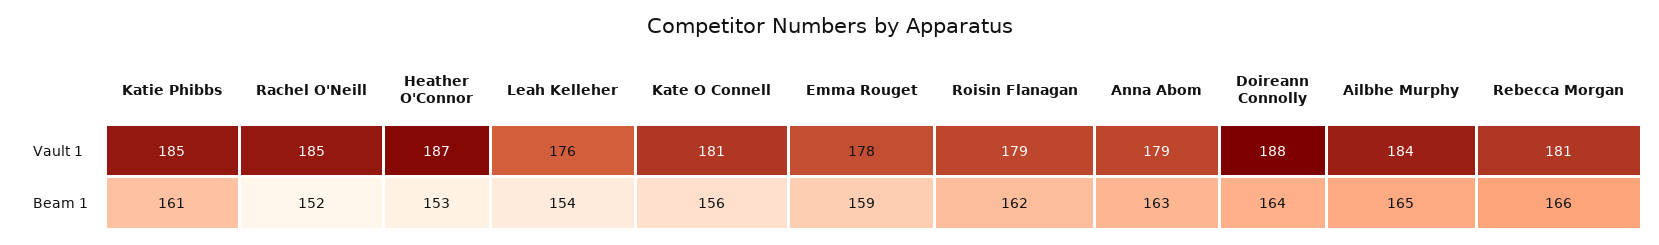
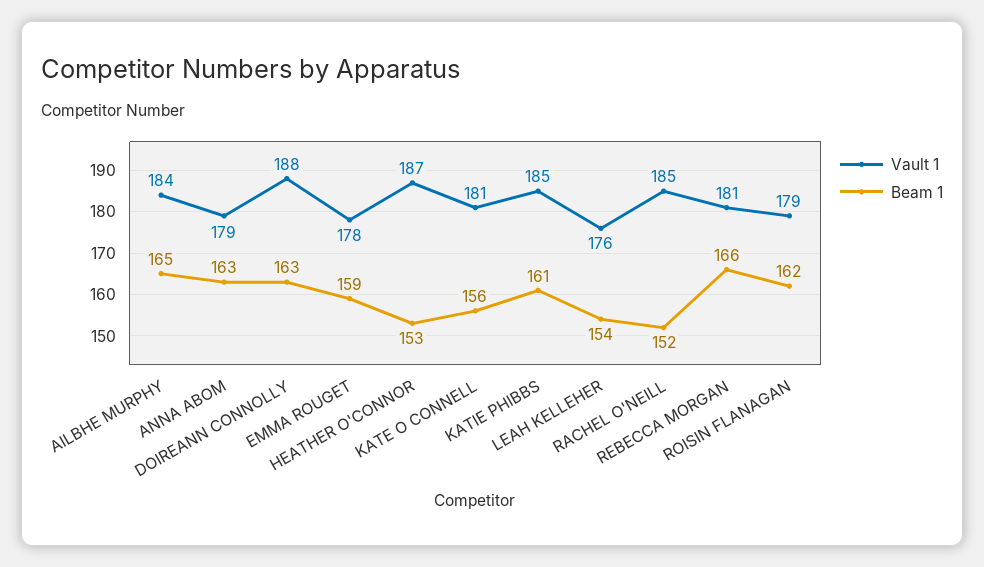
  {
    "Vault 1": {
      "Katie Phibbs": 185,
      "Rachel O'Neill": 185,
      "Heather O'Connor": 187,
      "Leah Kelleher": 176,
      "Kate O Connell": 181,
      "Emma Rouget": 178,
      "Roisin Flanagan": 179,
      "Anna Abom": 179,
      "Doireann Connolly": 188,
      "Ailbhe Murphy": 184,
      "Rebecca Morgan": 181
    },
    "Beam 1": {
      "Katie Phibbs": 161,
      "Rachel O'Neill": 152,
      "Heather O'Connor": 153,
      "Leah Kelleher": 154,
      "Kate O Connell": 156,
      "Emma Rouget": 159,
      "Roisin Flanagan": 162,
      "Anna Abom": 163,
-     "Doireann Connolly": 164,
+     "Doireann Connolly": 163,
      "Ailbhe Murphy": 165,
      "Rebecca Morgan": 166
    }
  }

